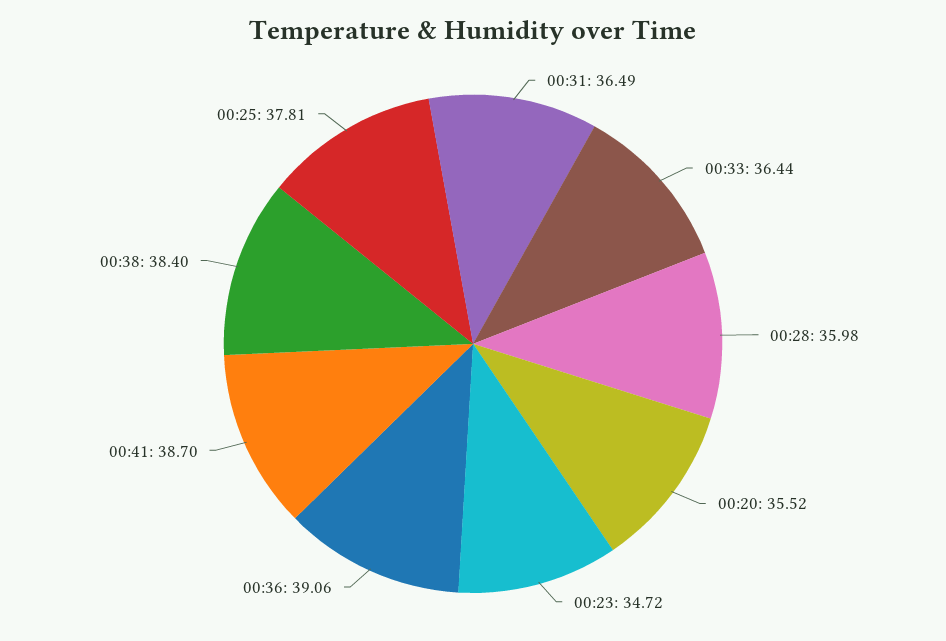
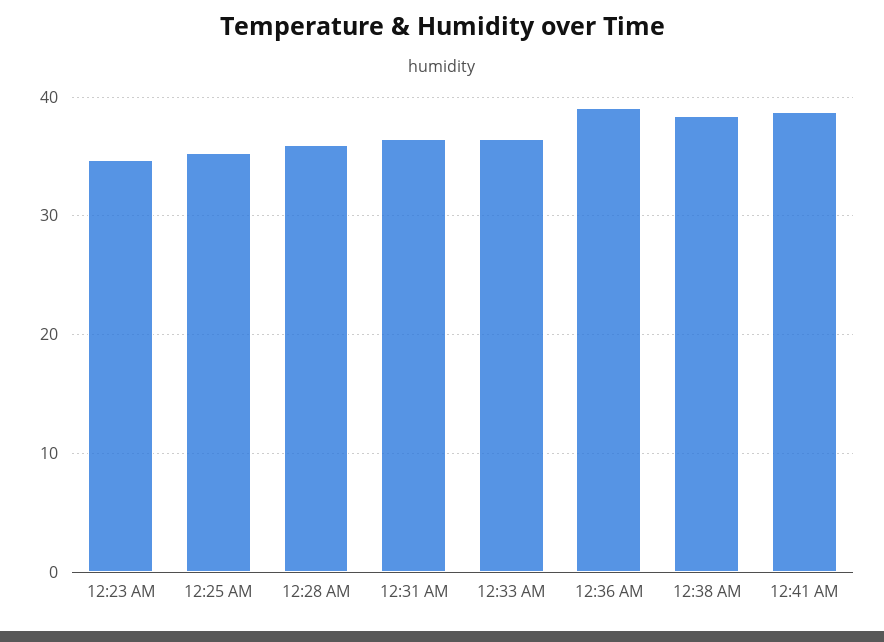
  {
    "00:31": 36.49,
    "00:33": 36.44,
    "00:28": 35.98,
-   "00:20": 35.52,
    "00:23": 34.72,
    "00:36": 39.06,
    "00:41": 38.7,
    "00:38": 38.4,
-   "00:25": 37.81
+   "00:25": 35
  }

